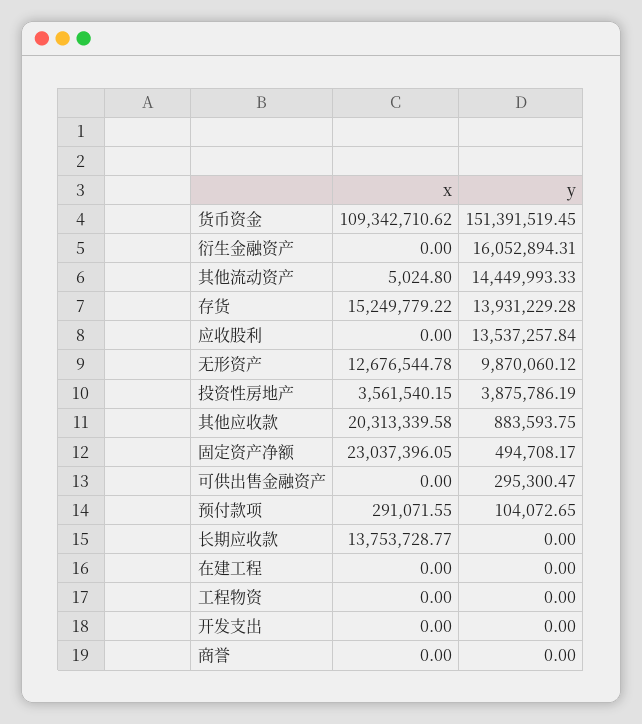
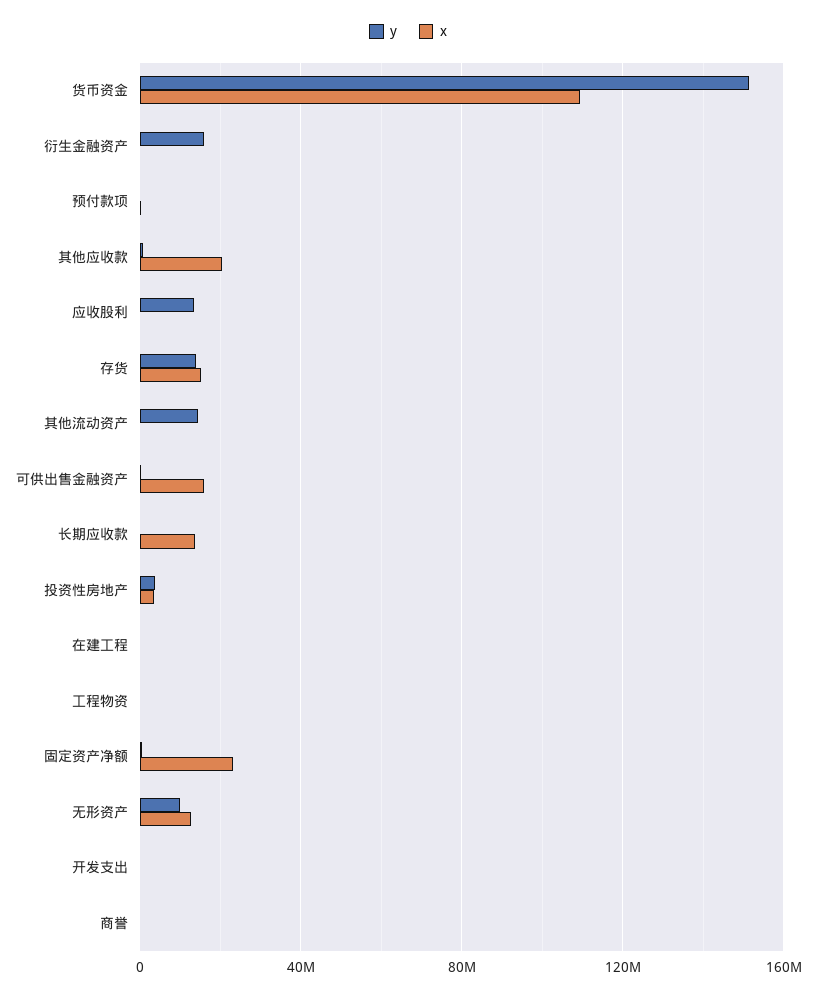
  {
    "x": {
      "货币资金": 109342710.62,
      "衍生金融资产": 0,
      "其他流动资产": 5024.8,
      "存货": 15249779.22,
      "应收股利": 0,
      "无形资产": 12676544.78,
      "投资性房地产": 3561540.15,
      "其他应收款": 20313339.58,
      "固定资产净额": 23037396.05,
-     "可供出售金融资产": 0,
+     "可供出售金融资产": 15000000,
      "预付款项": 291071.55,
      "长期应收款": 13753728.77,
      "在建工程": 0,
      "工程物资": 0,
      "开发支出": 0,
      "商誉": 0
    },
    "y": {
      "货币资金": 151391519.45,
      "衍生金融资产": 16052894.31,
      "其他流动资产": 14449993.33,
      "存货": 13931229.28,
      "应收股利": 13537257.84,
      "无形资产": 9870060.12,
      "投资性房地产": 3875786.19,
      "其他应收款": 883593.75,
      "固定资产净额": 494708.17,
      "可供出售金融资产": 295300.47,
      "预付款项": 104072.65,
      "长期应收款": 0,
      "在建工程": 0,
      "工程物资": 0,
      "开发支出": 0,
      "商誉": 0
    }
  }

